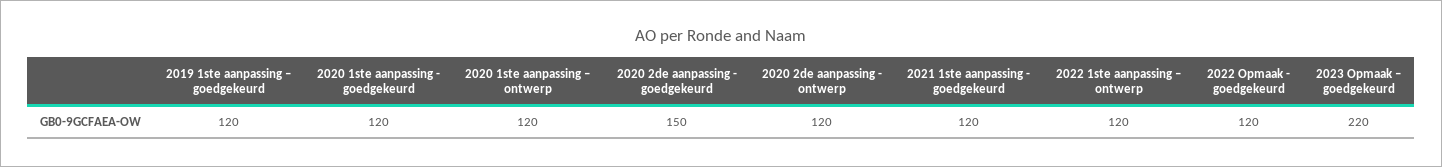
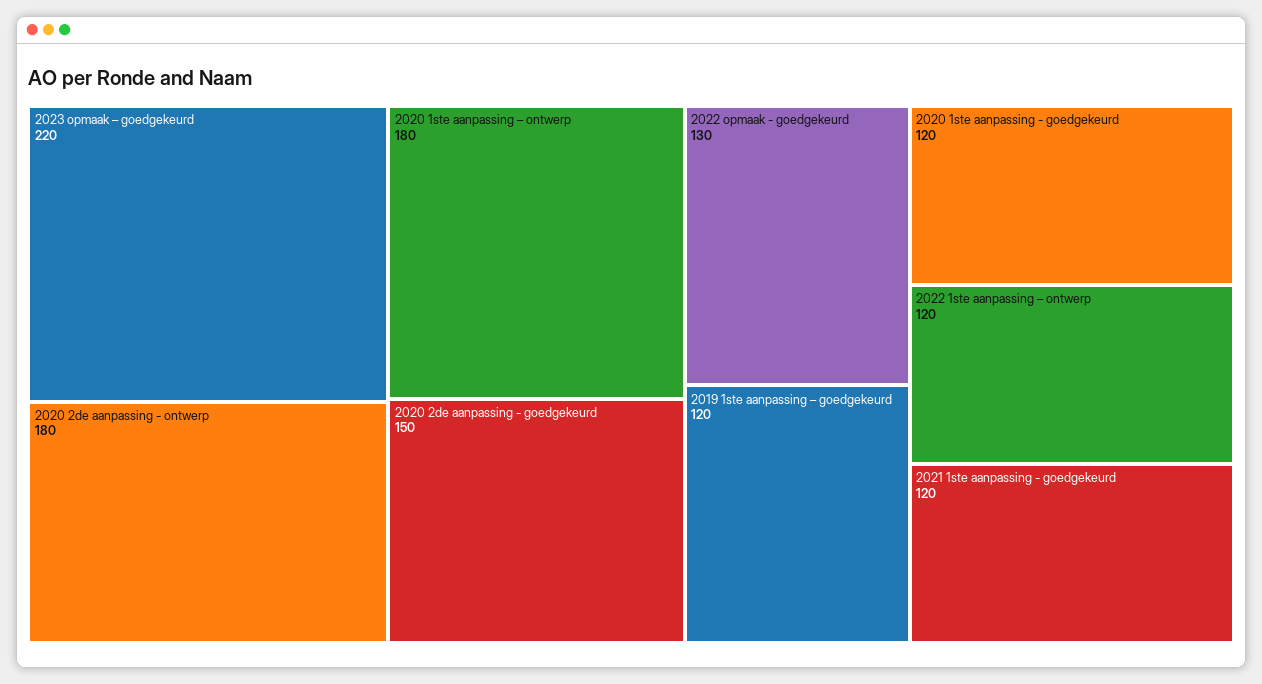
  {
    "2019 1ste aanpassing – goedgekeurd": 120,
    "2020 1ste aanpassing - goedgekeurd": 120,
-   "2020 1ste aanpassing – ontwerp": 120,
+   "2020 1ste aanpassing – ontwerp": 180,
    "2020 2de aanpassing - goedgekeurd": 150,
-   "2020 2de aanpassing - ontwerp": 120,
+   "2020 2de aanpassing - ontwerp": 180,
    "2021 1ste aanpassing - goedgekeurd": 120,
    "2022 1ste aanpassing – ontwerp": 120,
-   "2022 Opmaak - goedgekeurd": 120,
+   "2022 Opmaak - goedgekeurd": 130,
    "2023 Opmaak – goedgekeurd": 220
  }

